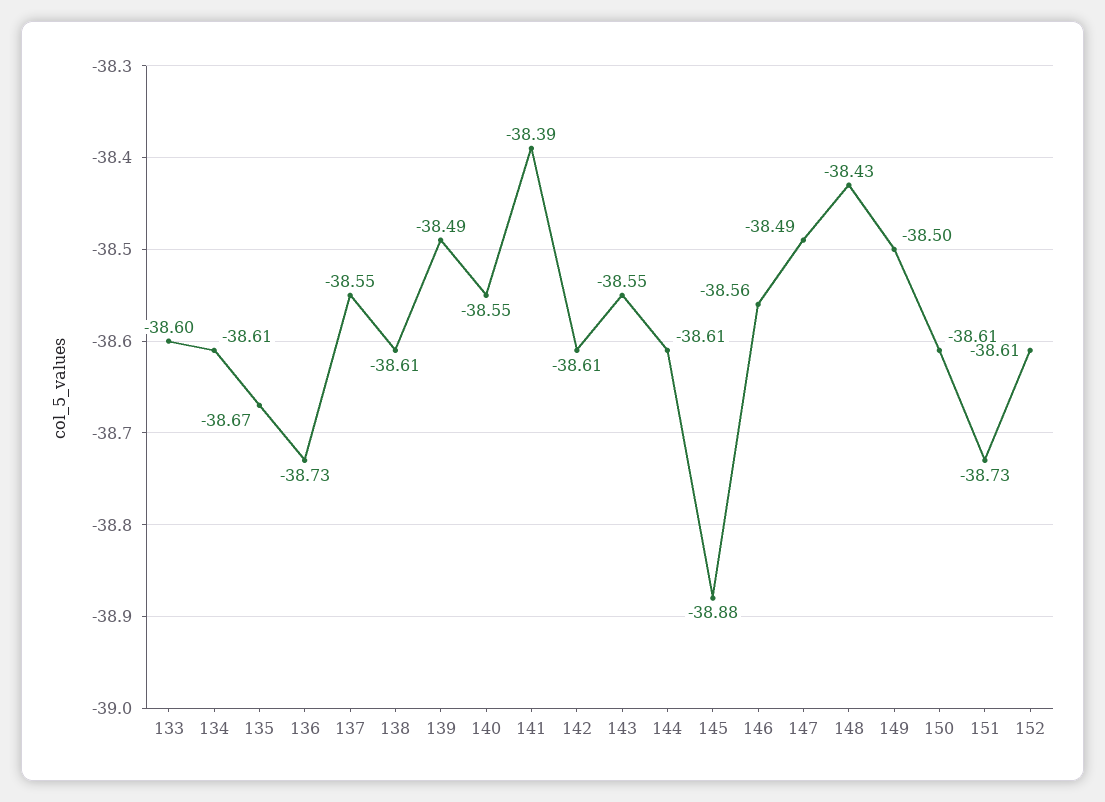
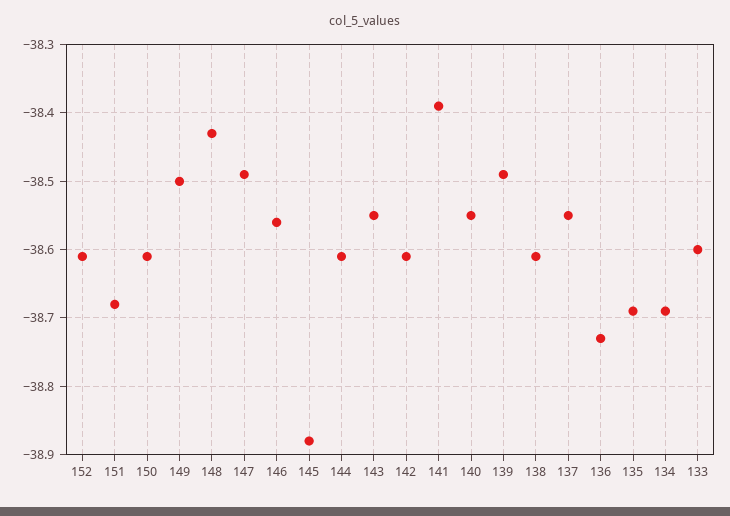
  {
    "133": -38.6,
-   "134": -38.61,
+   "134": -38.69,
-   "135": -38.67,
+   "135": -38.69,
    "136": -38.73,
    "137": -38.55,
    "138": -38.61,
    "139": -38.49,
    "140": -38.55,
    "141": -38.39,
    "142": -38.61,
    "143": -38.55,
    "144": -38.61,
    "145": -38.88,
    "146": -38.56,
    "147": -38.49,
    "148": -38.43,
    "149": -38.5,
    "150": -38.61,
-   "151": -38.73,
+   "151": -38.68,
    "152": -38.61
  }

